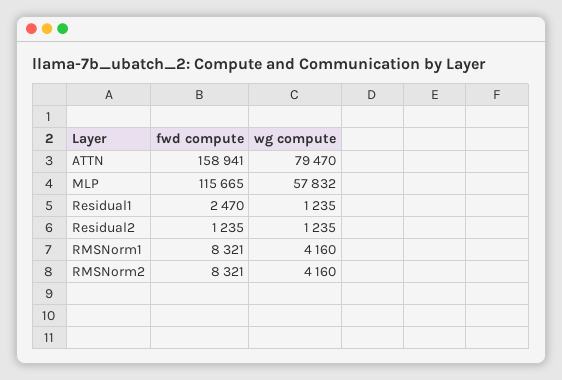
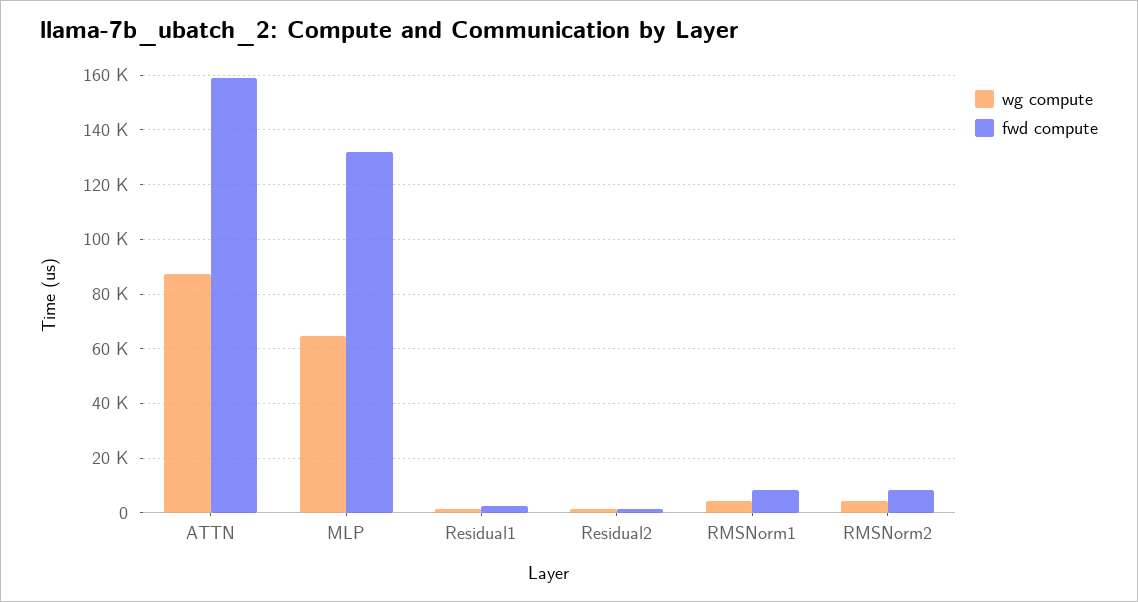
  {
    "fwd compute": {
      "ATTN": 158941,
-     "MLP": 115665,
+     "MLP": 132500,
      "Residual1": 2470,
      "Residual2": 1235,
      "RMSNorm1": 8321,
      "RMSNorm2": 8321
    },
    "wg compute": {
-     "ATTN": 79470,
+     "ATTN": 87500,
-     "MLP": 57832,
+     "MLP": 65000,
      "Residual1": 1235,
      "Residual2": 1235,
      "RMSNorm1": 4160,
      "RMSNorm2": 4160
    }
  }

